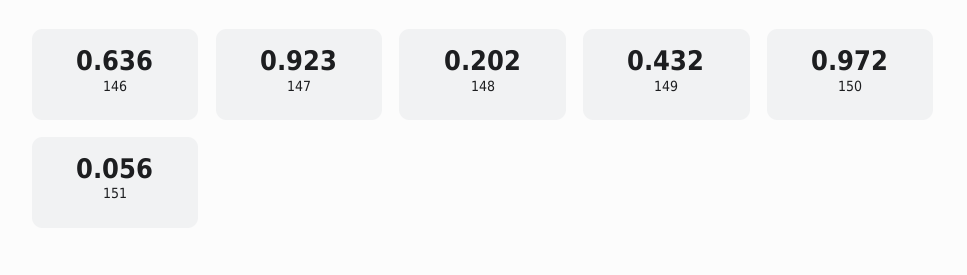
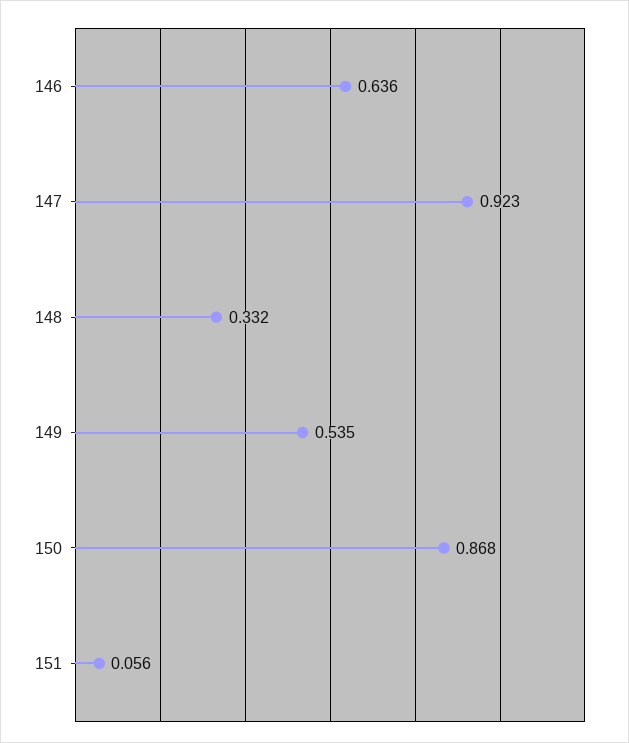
  {
    "146": 0.636,
    "147": 0.923,
-   "148": 0.202,
+   "148": 0.332,
-   "149": 0.432,
+   "149": 0.535,
-   "150": 0.972,
+   "150": 0.868,
    "151": 0.056
  }

